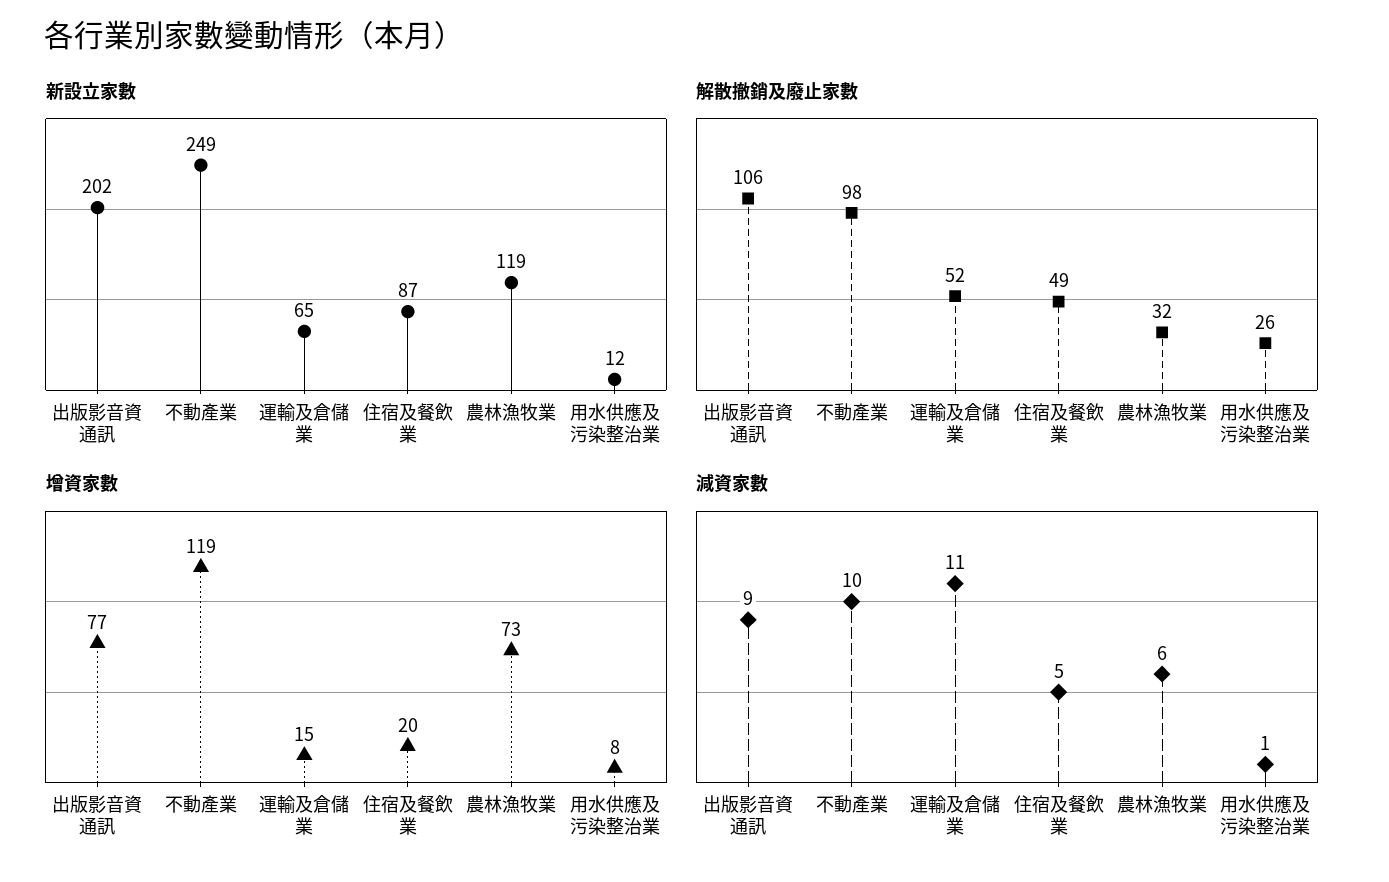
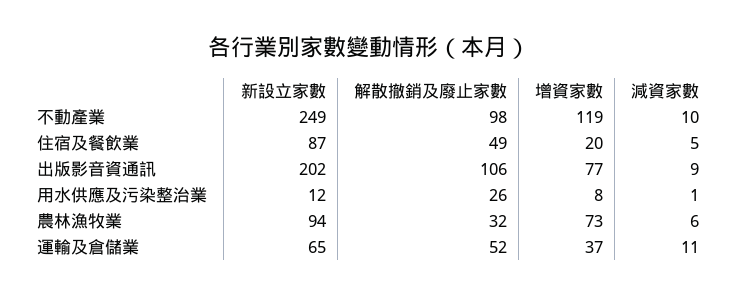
  {
    "新設立家數": {
      "出版影音資通訊": 202,
      "不動產業": 249,
      "運輸及倉儲業": 65,
      "住宿及餐飲業": 87,
-     "農林漁牧業": 119,
+     "農林漁牧業": 94,
      "用水供應及污染整治業": 12
    },
    "解散撤銷及廢止家數": {
      "出版影音資通訊": 106,
      "不動產業": 98,
      "運輸及倉儲業": 52,
      "住宿及餐飲業": 49,
      "農林漁牧業": 32,
      "用水供應及污染整治業": 26
    },
    "增資家數": {
      "出版影音資通訊": 77,
      "不動產業": 119,
-     "運輸及倉儲業": 15,
+     "運輸及倉儲業": 37,
      "住宿及餐飲業": 20,
      "農林漁牧業": 73,
      "用水供應及污染整治業": 8
    },
    "減資家數": {
      "出版影音資通訊": 9,
      "不動產業": 10,
      "運輸及倉儲業": 11,
      "住宿及餐飲業": 5,
      "農林漁牧業": 6,
      "用水供應及污染整治業": 1
    }
  }

